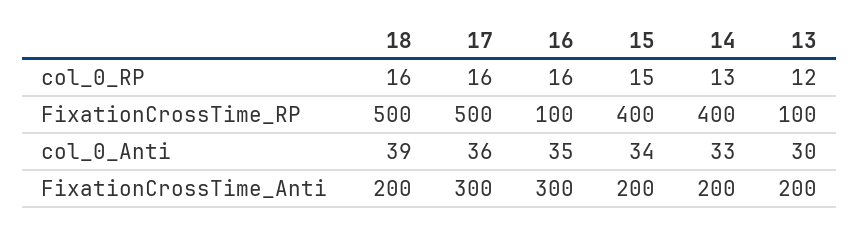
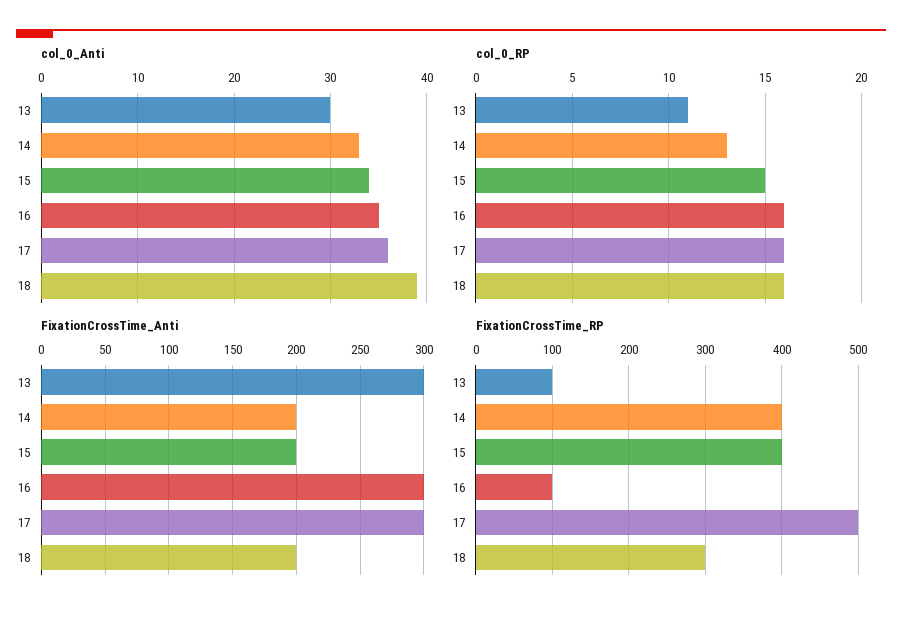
  {
    "col_0_RP": {
      "18": 16,
      "17": 16,
      "16": 16,
      "15": 15,
      "14": 13,
-     "13": 12
+     "13": 11
    },
    "FixationCrossTime_RP": {
-     "18": 500,
+     "18": 300,
      "17": 500,
      "16": 100,
      "15": 400,
      "14": 400,
      "13": 100
    },
    "col_0_Anti": {
      "18": 39,
      "17": 36,
      "16": 35,
      "15": 34,
      "14": 33,
      "13": 30
    },
    "FixationCrossTime_Anti": {
      "18": 200,
      "17": 300,
      "16": 300,
      "15": 200,
      "14": 200,
-     "13": 200
+     "13": 300
    }
  }

